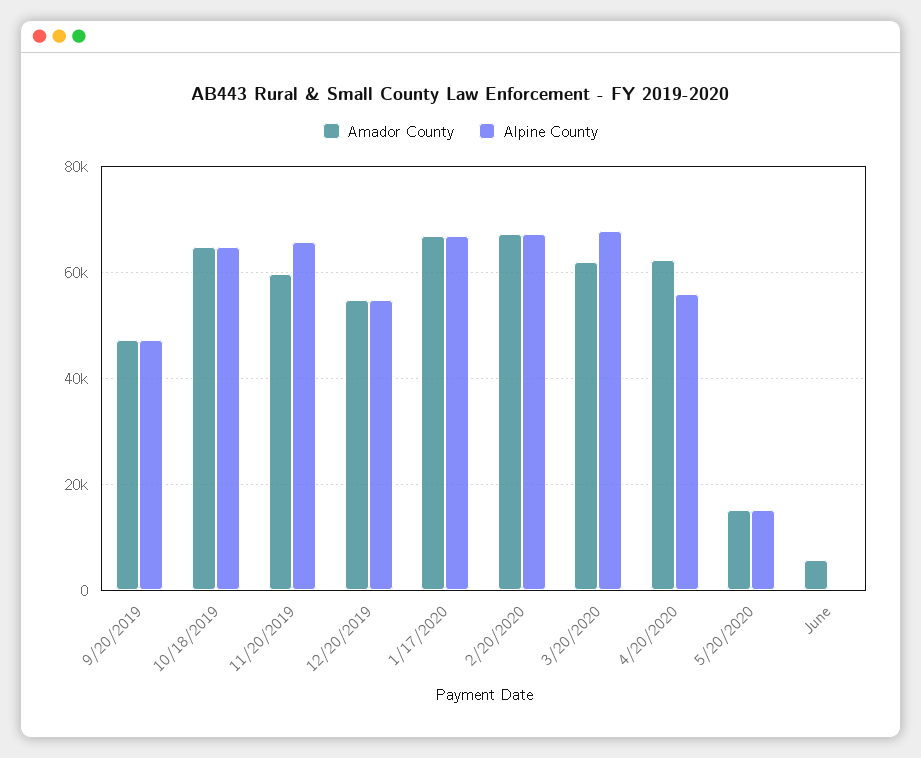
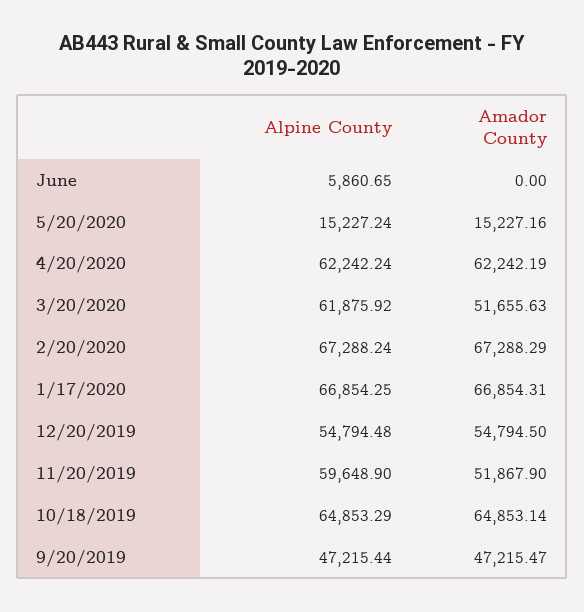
  {
    "Amador County": {
      "9/20/2019": 47215.47,
      "10/18/2019": 64853.14,
-     "11/20/2019": 60000,
+     "11/20/2019": 51867.9,
      "12/20/2019": 54794.5,
      "1/17/2020": 66854.31,
      "2/20/2020": 67288.29,
-     "3/20/2020": 62000,
+     "3/20/2020": 51655.63,
      "4/20/2020": 62242.19,
      "5/20/2020": 15227.16,
-     "June": 6000
+     "June": 0
    },
    "Alpine County": {
      "9/20/2019": 47215.44,
      "10/18/2019": 64853.29,
-     "11/20/2019": 66000,
+     "11/20/2019": 59648.9,
      "12/20/2019": 54794.48,
      "1/17/2020": 66854.25,
      "2/20/2020": 67288.24,
-     "3/20/2020": 68000,
+     "3/20/2020": 61875.92,
-     "4/20/2020": 56000,
+     "4/20/2020": 62242.24,
      "5/20/2020": 15227.24,
-     "June": 0
+     "June": 5860.65
    }
  }

